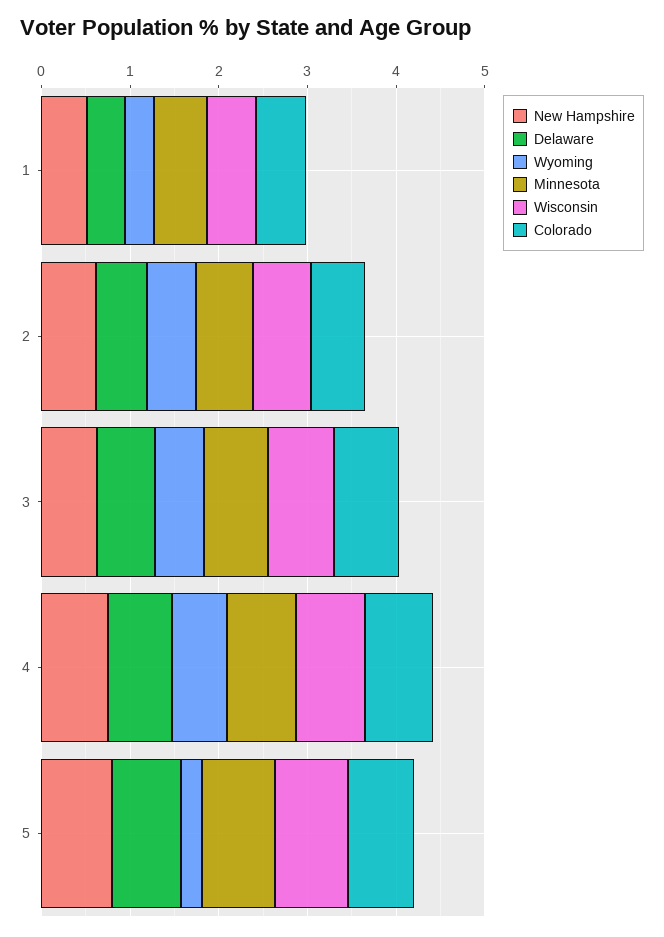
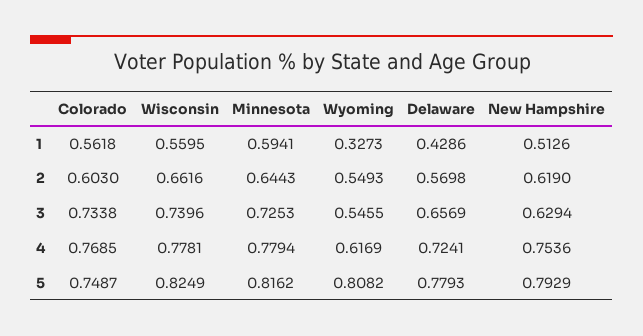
  {
    "New Hampshire": {
      "1": 0.5126,
      "2": 0.619,
      "3": 0.6294,
      "4": 0.7536,
      "5": 0.7929
    },
    "Delaware": {
      "1": 0.4286,
      "2": 0.5698,
      "3": 0.6569,
      "4": 0.7241,
      "5": 0.7793
    },
    "Wyoming": {
      "1": 0.3273,
      "2": 0.5493,
      "3": 0.5455,
      "4": 0.6169,
-     "5": 0.2
+     "5": 0.8082
    },
    "Minnesota": {
      "1": 0.5941,
      "2": 0.6443,
      "3": 0.7253,
      "4": 0.7794,
      "5": 0.8162
    },
    "Wisconsin": {
      "1": 0.5595,
      "2": 0.6616,
      "3": 0.7396,
      "4": 0.7781,
      "5": 0.8249
    },
    "Colorado": {
      "1": 0.5618,
      "2": 0.603,
      "3": 0.7338,
      "4": 0.7685,
      "5": 0.7487
    }
  }

